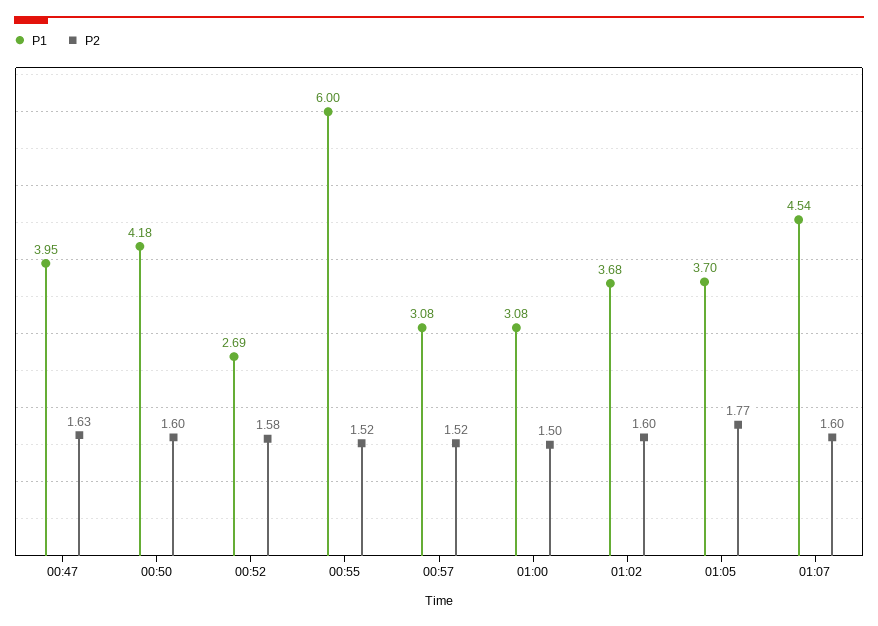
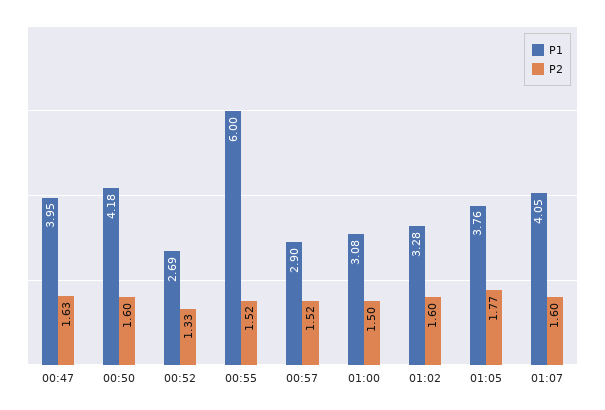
  {
    "P1": {
      "00:47": 3.95,
      "00:50": 4.18,
      "00:52": 2.69,
      "00:55": 6,
-     "00:57": 3.08,
+     "00:57": 2.9,
      "01:00": 3.08,
-     "01:02": 3.68,
+     "01:02": 3.28,
-     "01:05": 3.7,
+     "01:05": 3.76,
-     "01:07": 4.54
+     "01:07": 4.05
    },
    "P2": {
      "00:47": 1.63,
      "00:50": 1.6,
-     "00:52": 1.58,
+     "00:52": 1.33,
      "00:55": 1.52,
      "00:57": 1.52,
      "01:00": 1.5,
      "01:02": 1.6,
      "01:05": 1.77,
      "01:07": 1.6
    }
  }

